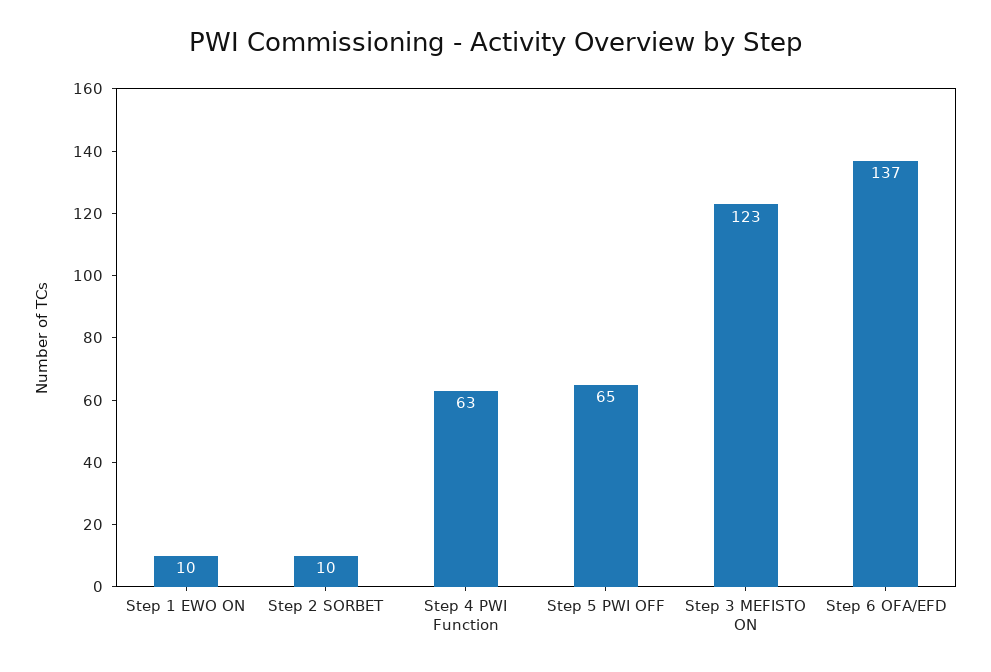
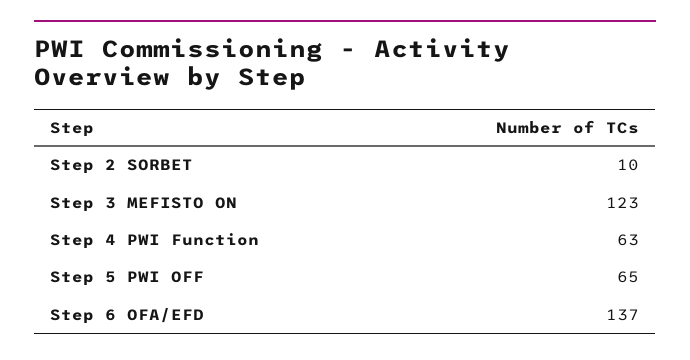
  {
-   "Step 1 EWO ON": 10,
    "Step 2 SORBET": 10,
    "Step 4 PWI Function": 63,
    "Step 5 PWI OFF": 65,
    "Step 3 MEFISTO ON": 123,
    "Step 6 OFA/EFD": 137
  }

